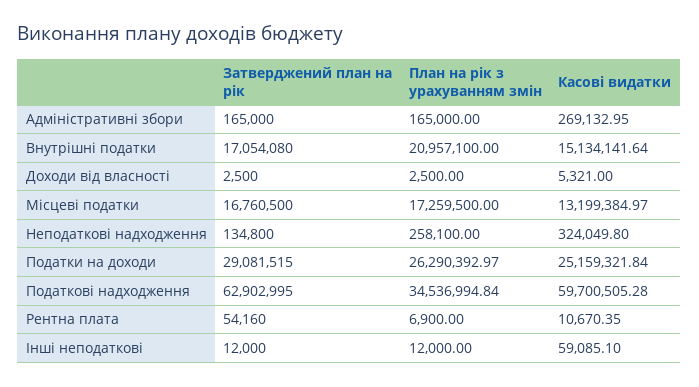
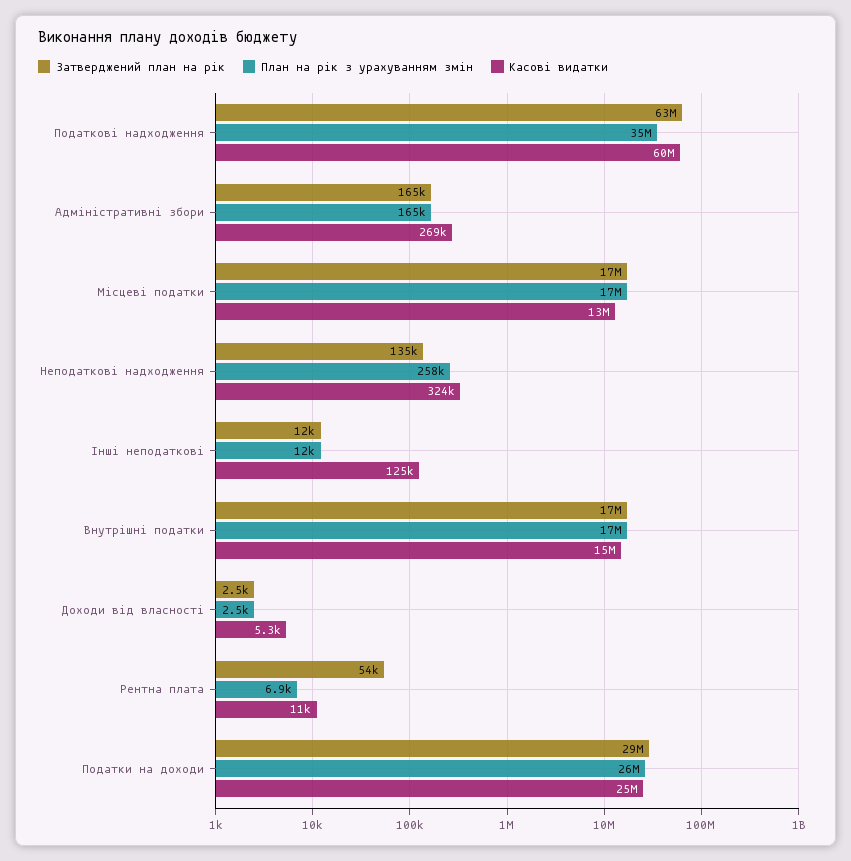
  {
    "Затверджений план на рік": {
      "Адміністративні збори": 165000,
      "Внутрішні податки": 17054080,
      "Доходи від власності": 2500,
      "Місцеві податки": 16760500,
      "Неподаткові надходження": 134800,
      "Податки на доходи": 29081515,
      "Податкові надходження": 62902995,
      "Рентна плата": 54160,
      "Інші неподаткові": 12000
    },
    "План на рік з урахуванням змін": {
      "Адміністративні збори": 165000,
-     "Внутрішні податки": 20957100,
+     "Внутрішні податки": 17000000,
      "Доходи від власності": 2500,
      "Місцеві податки": 17259500,
      "Неподаткові надходження": 258100,
      "Податки на доходи": 26290392.97,
      "Податкові надходження": 34536994.84,
      "Рентна плата": 6900,
      "Інші неподаткові": 12000
    },
    "Касові видатки": {
      "Адміністративні збори": 269132.95,
      "Внутрішні податки": 15134141.64,
      "Доходи від власності": 5321,
      "Місцеві податки": 13199384.97,
      "Неподаткові надходження": 324049.8,
      "Податки на доходи": 25159321.84,
      "Податкові надходження": 59700505.28,
      "Рентна плата": 10670.35,
-     "Інші неподаткові": 59085.1
+     "Інші неподаткові": 125000
    }
  }

